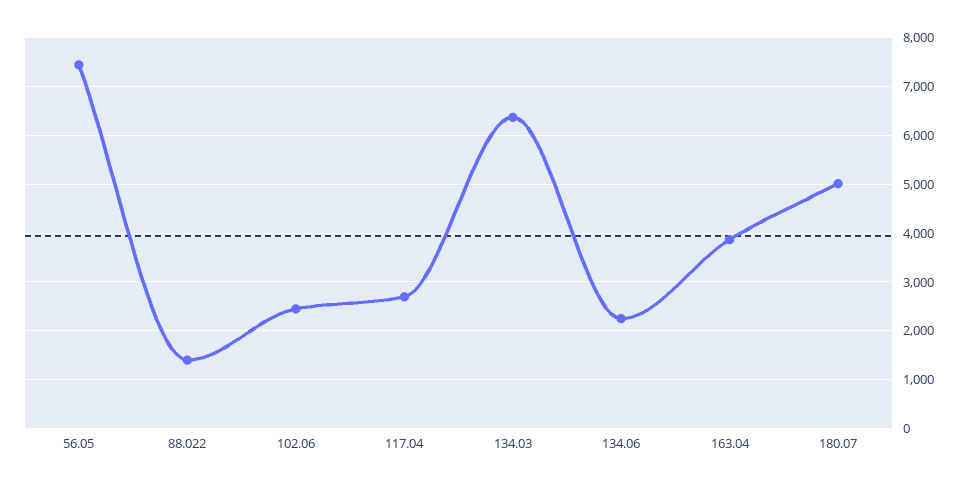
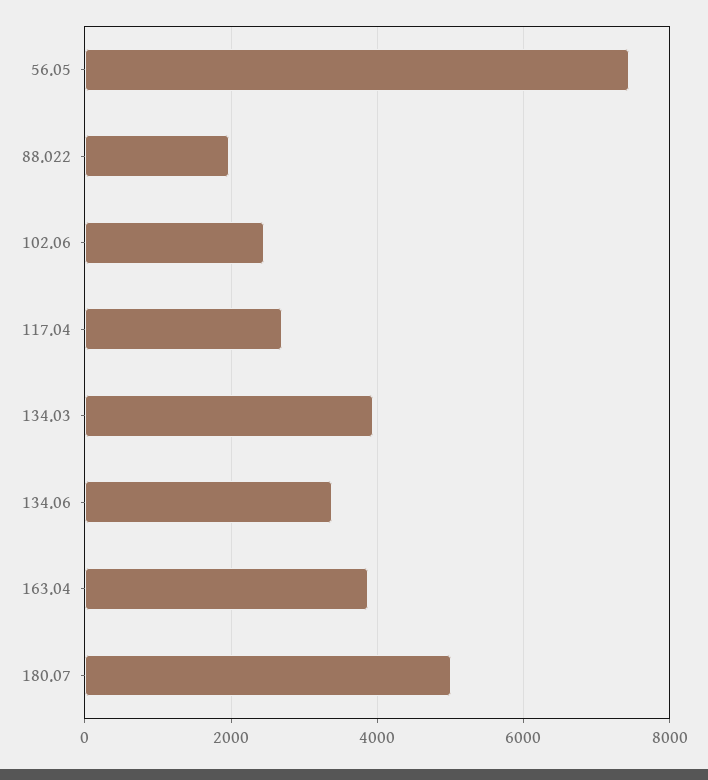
  {
    "56.05": 7400,
-   "88.022": 1400,
+   "88.022": 2000,
    "102.06": 2400,
    "117.04": 2600,
-   "134.03": 6400,
+   "134.03": 4000,
-   "134.06": 2200,
+   "134.06": 3400,
    "163.04": 3800,
    "180.07": 5000
  }

